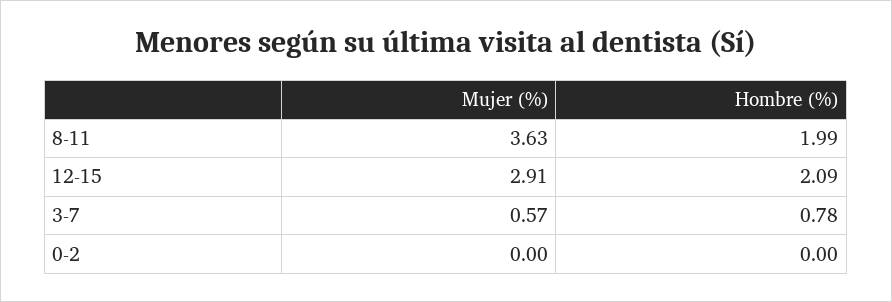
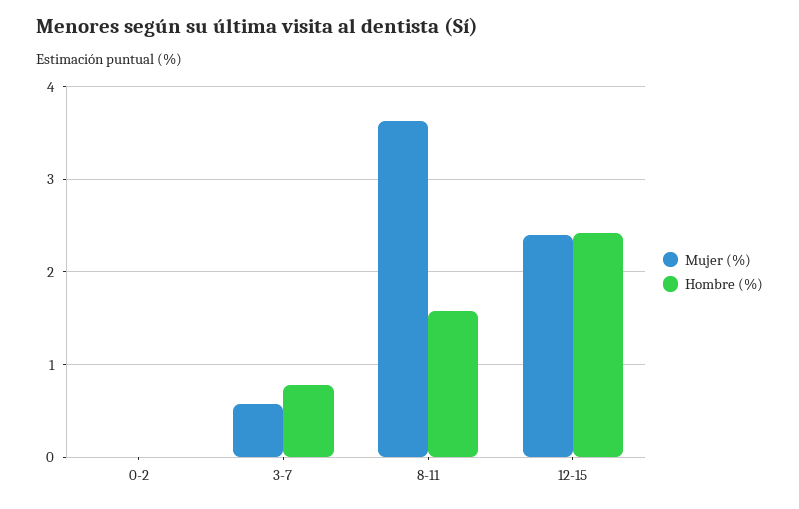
  {
    "Mujer (%)": {
      "8-11": 3.63,
-     "12-15": 2.91,
+     "12-15": 2.4,
      "3-7": 0.57,
      "0-2": 0
    },
    "Hombre (%)": {
-     "8-11": 1.99,
+     "8-11": 1.6,
-     "12-15": 2.09,
+     "12-15": 2.4,
      "3-7": 0.78,
      "0-2": 0
    }
  }

